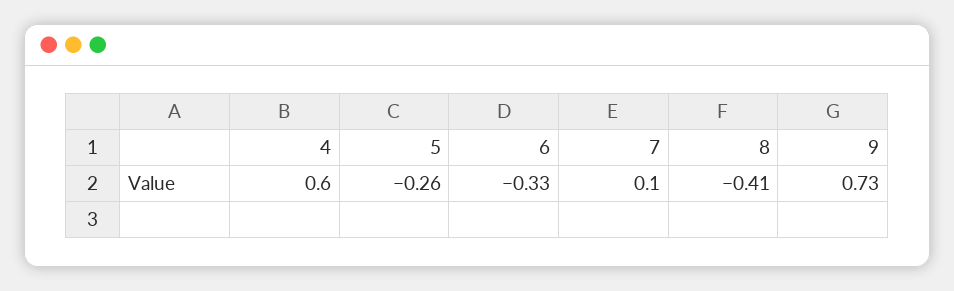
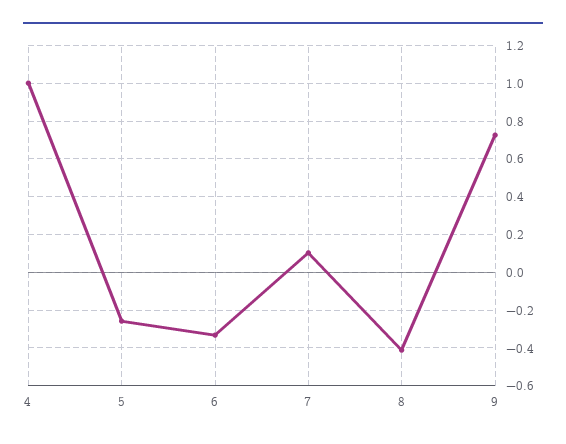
  {
-   "4": 0.6,
+   "4": 1,
    "5": -0.26,
    "6": -0.33,
    "7": 0.1,
    "8": -0.41,
    "9": 0.73
  }

